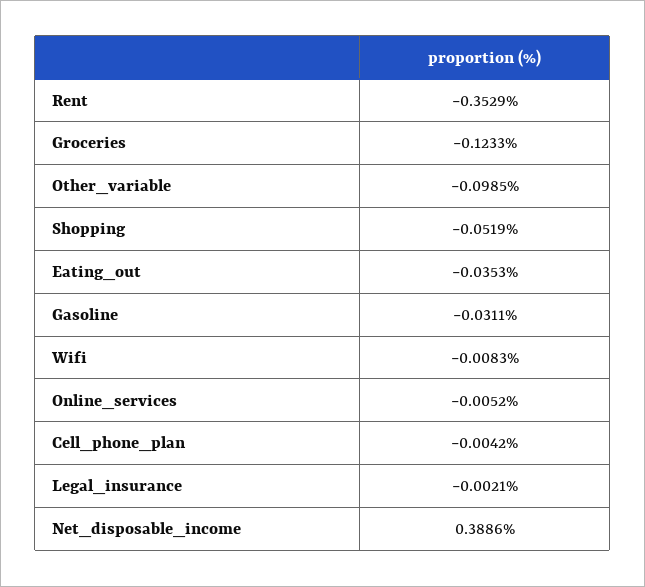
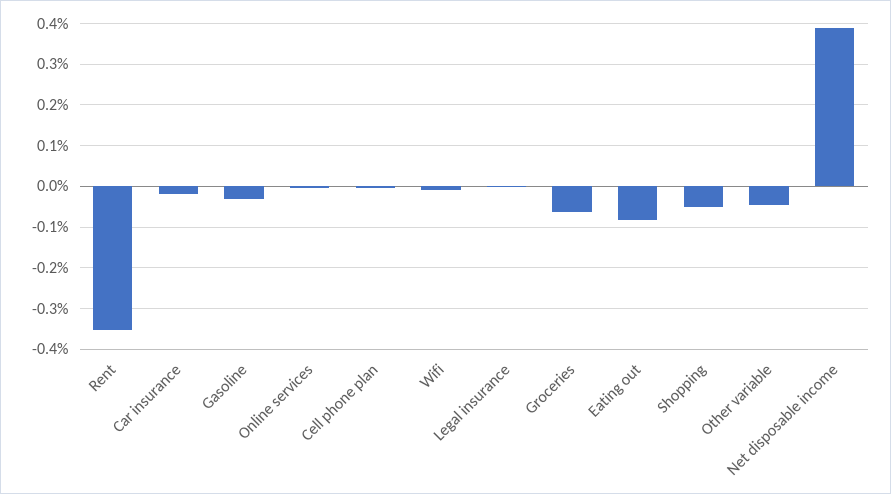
  {
    "Rent": -0.3529,
-   "Groceries": -0.1233,
+   "Groceries": -0.06,
-   "Other_variable": -0.0985,
+   "Other_variable": -0.04,
    "Shopping": -0.0519,
-   "Eating_out": -0.0353,
+   "Eating_out": -0.08,
    "Gasoline": -0.0311,
    "Wifi": -0.0083,
    "Online_services": -0.0052,
    "Cell_phone_plan": -0.0042,
    "Legal_insurance": -0.0021,
-   "Net_disposable_income": 0.3886
+   "Net_disposable_income": 0.3886,
+   "Car insurance": -0.02
  }

